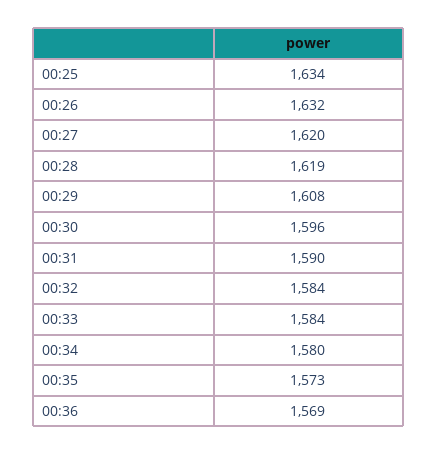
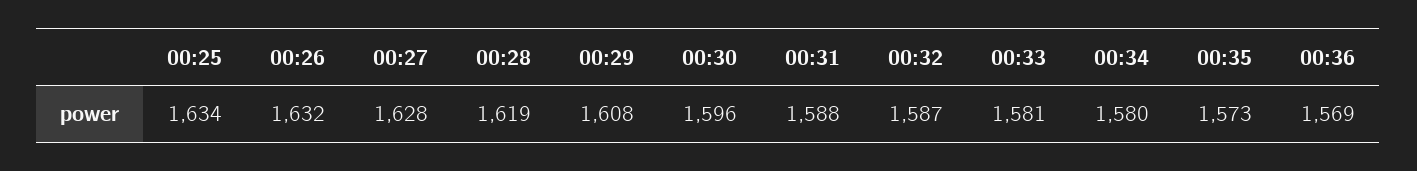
  {
    "00:25": 1634,
    "00:26": 1632,
-   "00:27": 1620,
+   "00:27": 1628,
    "00:28": 1619,
    "00:29": 1608,
    "00:30": 1596,
-   "00:31": 1590,
+   "00:31": 1588,
-   "00:32": 1584,
+   "00:32": 1587,
-   "00:33": 1584,
+   "00:33": 1581,
    "00:34": 1580,
    "00:35": 1573,
    "00:36": 1569
  }

